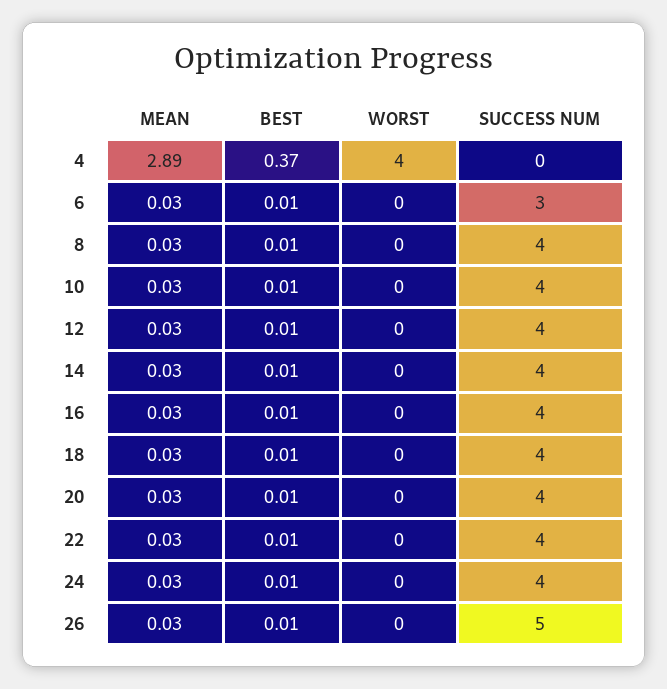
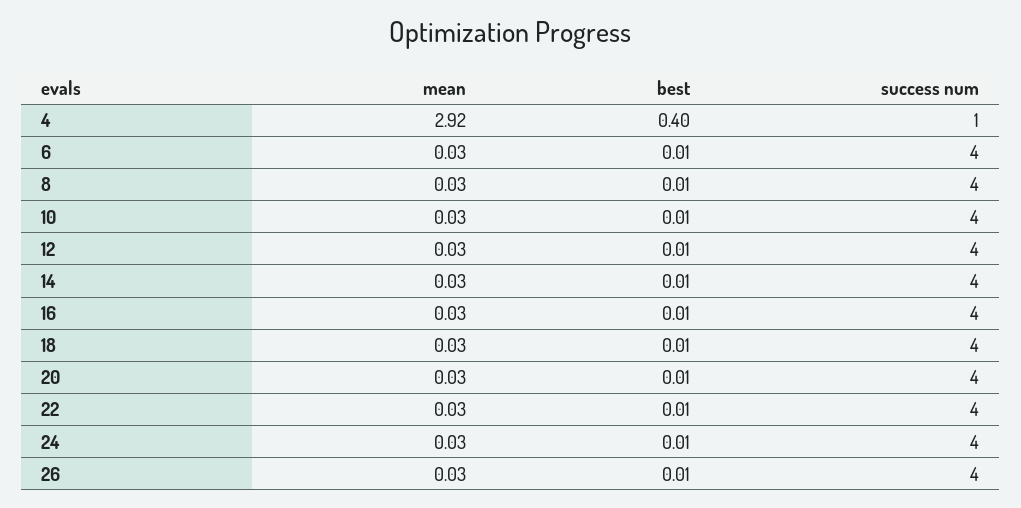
  {
    "MEAN": {
-     "4": 2.89,
+     "4": 2.92,
      "6": 0.03,
      "8": 0.03,
      "10": 0.03,
      "12": 0.03,
      "14": 0.03,
      "16": 0.03,
      "18": 0.03,
      "20": 0.03,
      "22": 0.03,
      "24": 0.03,
      "26": 0.03
    },
    "BEST": {
-     "4": 0.37,
+     "4": 0.4,
      "6": 0.01,
      "8": 0.01,
      "10": 0.01,
      "12": 0.01,
      "14": 0.01,
      "16": 0.01,
      "18": 0.01,
      "20": 0.01,
      "22": 0.01,
      "24": 0.01,
      "26": 0.01
    },
-   "WORST": {
-     "4": 4,
-     "6": 0,
-     "8": 0,
-     "10": 0,
-     "12": 0,
-     "14": 0,
-     "16": 0,
-     "18": 0,
-     "20": 0,
-     "22": 0,
-     "24": 0,
-     "26": 0
-   },
    "SUCCESS NUM": {
-     "4": 0,
+     "4": 1,
-     "6": 3,
+     "6": 4,
      "8": 4,
      "10": 4,
      "12": 4,
      "14": 4,
      "16": 4,
      "18": 4,
      "20": 4,
      "22": 4,
      "24": 4,
-     "26": 5
+     "26": 4
    }
  }

